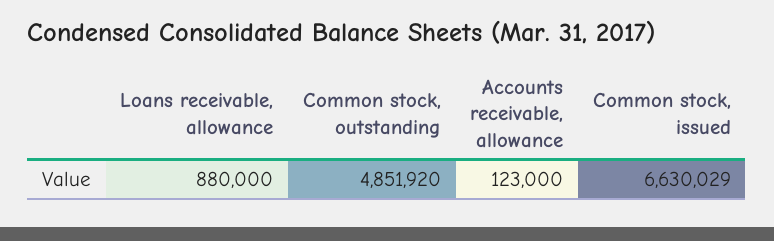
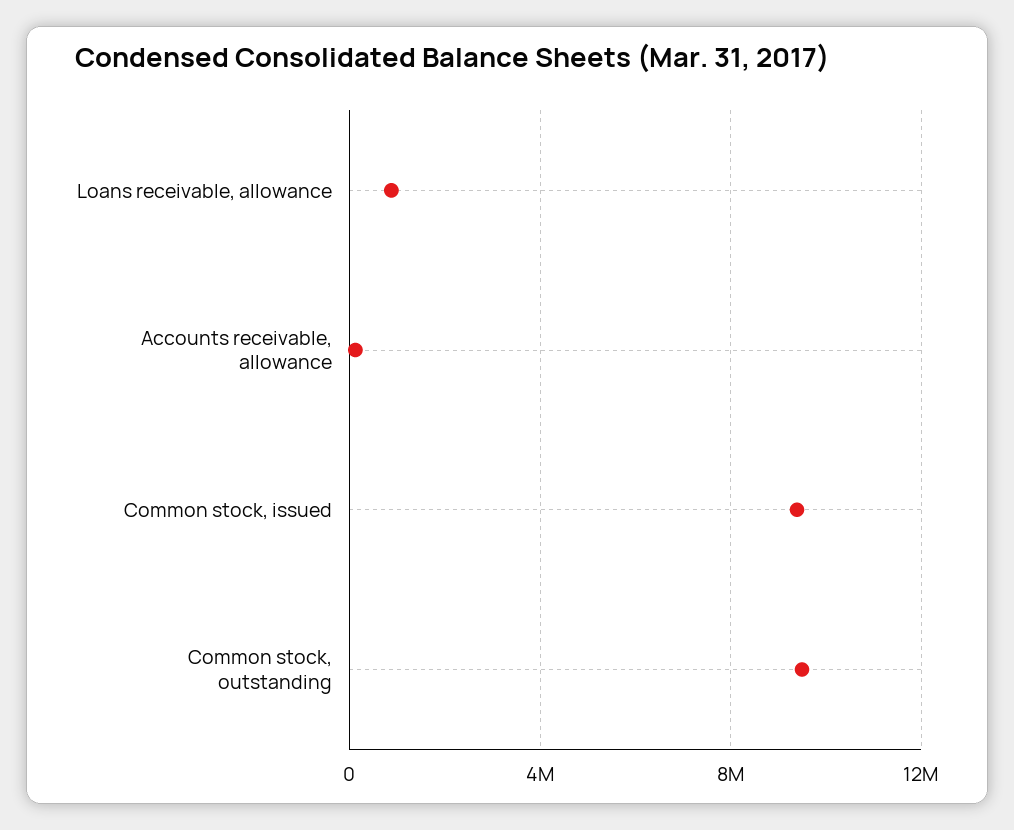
  {
    "Loans receivable, allowance": 880000,
-   "Common stock, outstanding": 4851920,
+   "Common stock, outstanding": 9500000,
    "Accounts receivable, allowance": 123000,
-   "Common stock, issued": 6630029
+   "Common stock, issued": 9500000
  }

